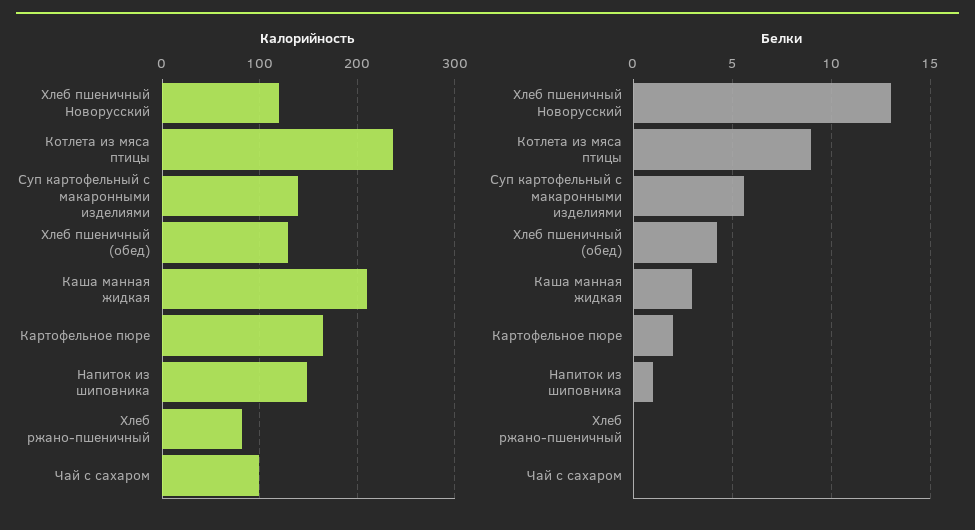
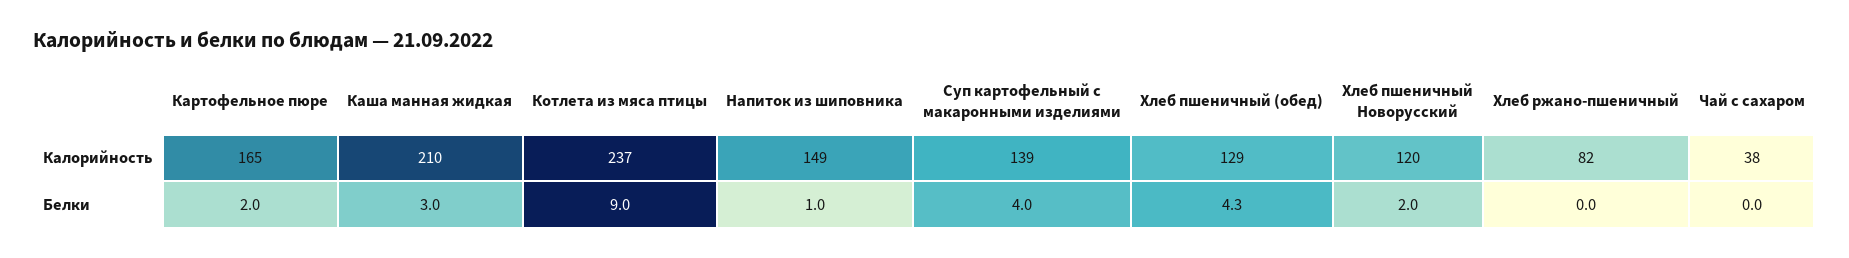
  {
    "Калорийность": {
      "Хлеб пшеничный Новорусский": 120,
      "Котлета из мяса птицы": 237,
      "Суп картофельный с макаронными изделиями": 139,
      "Хлеб пшеничный (обед)": 129,
      "Каша манная жидкая": 210,
      "Картофельное пюре": 165,
      "Напиток из шиповника": 149,
      "Хлеб ржано-пшеничный": 82,
-     "Чай с сахаром": 100
+     "Чай с сахаром": 38
    },
    "Белки": {
-     "Хлеб пшеничный Новорусский": 13,
+     "Хлеб пшеничный Новорусский": 2,
      "Котлета из мяса птицы": 9,
-     "Суп картофельный с макаронными изделиями": 5.5,
+     "Суп картофельный с макаронными изделиями": 4,
      "Хлеб пшеничный (обед)": 4.3,
      "Каша манная жидкая": 3,
      "Картофельное пюре": 2,
      "Напиток из шиповника": 1,
      "Хлеб ржано-пшеничный": 0,
      "Чай с сахаром": 0
    }
  }

